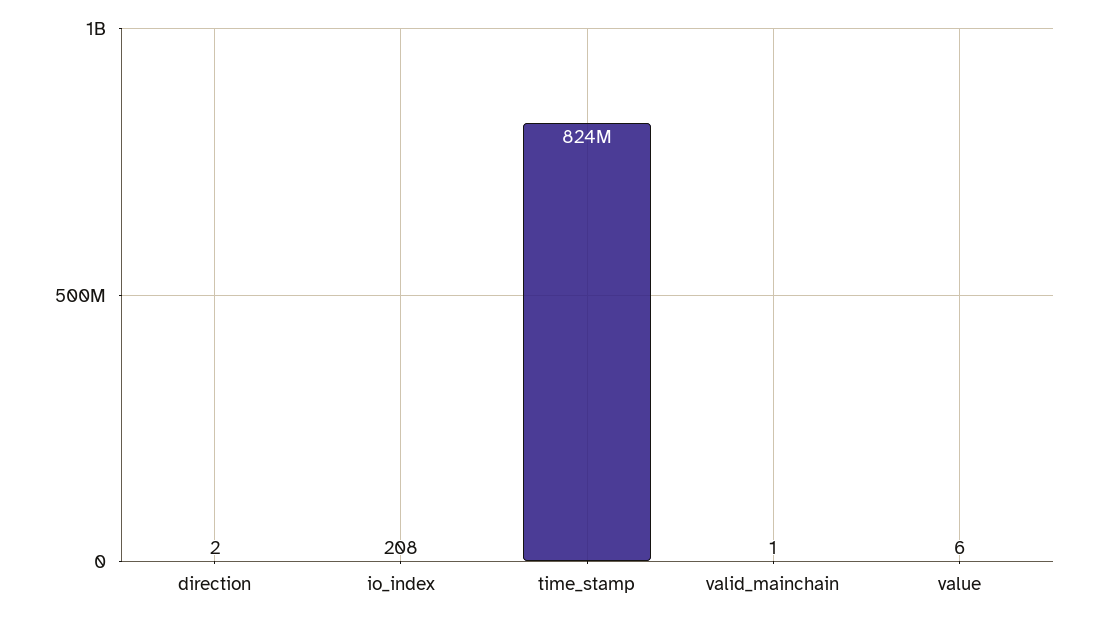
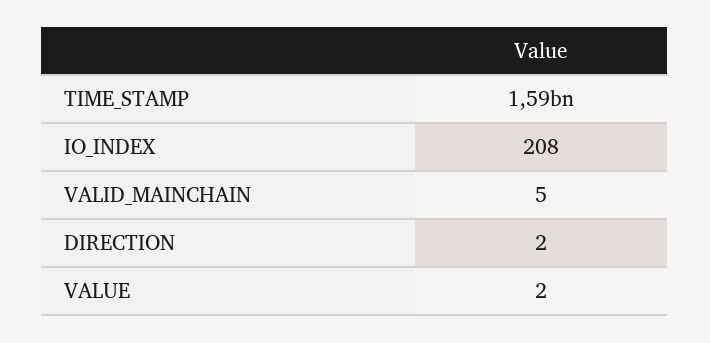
  {
    "direction": 2,
    "io_index": 208,
-   "time_stamp": 824000000,
+   "time_stamp": 1590000000,
-   "valid_mainchain": 1,
+   "valid_mainchain": 5,
-   "value": 6
+   "value": 2
  }

